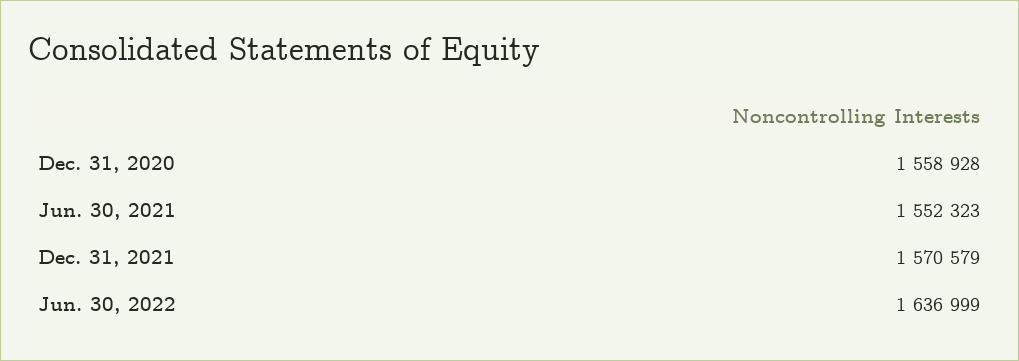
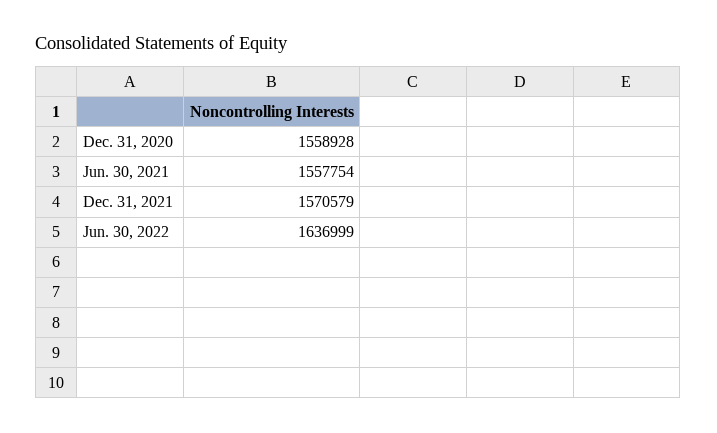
  {
    "Dec. 31, 2020": 1558928,
-   "Jun. 30, 2021": 1552323,
+   "Jun. 30, 2021": 1557754,
    "Dec. 31, 2021": 1570579,
    "Jun. 30, 2022": 1636999
  }

